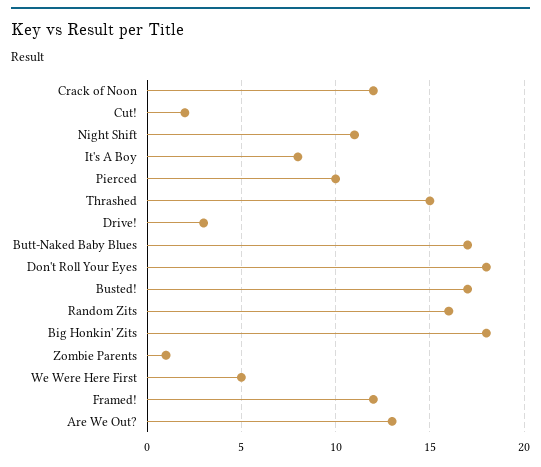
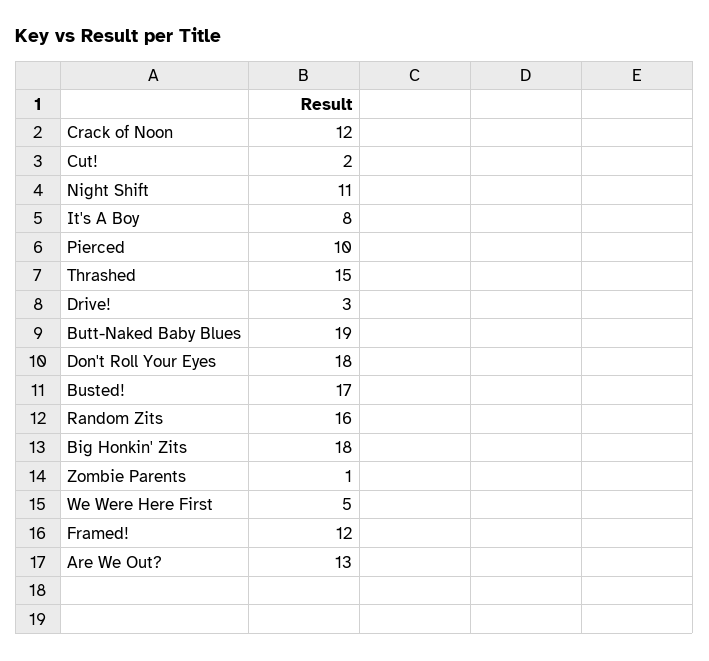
  {
    "Crack of Noon": 12,
    "Cut!": 2,
    "Night Shift": 11,
    "It's A Boy": 8,
    "Pierced": 10,
    "Thrashed": 15,
    "Drive!": 3,
-   "Butt-Naked Baby Blues": 17,
+   "Butt-Naked Baby Blues": 19,
    "Don't Roll Your Eyes": 18,
    "Busted!": 17,
    "Random Zits": 16,
    "Big Honkin' Zits": 18,
    "Zombie Parents": 1,
    "We Were Here First": 5,
    "Framed!": 12,
    "Are We Out?": 13
  }

